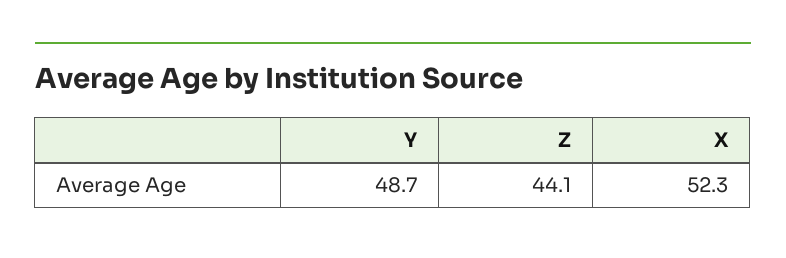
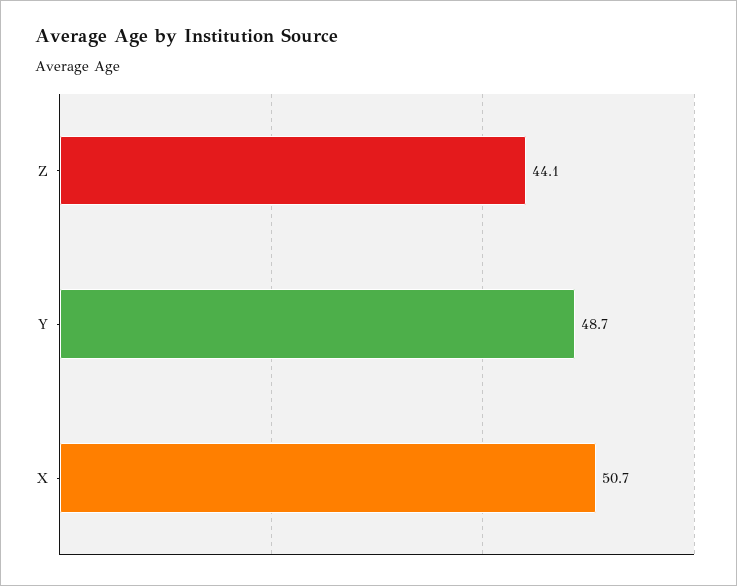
  {
    "Y": 48.7,
    "Z": 44.1,
-   "X": 52.3
+   "X": 50.7
  }

